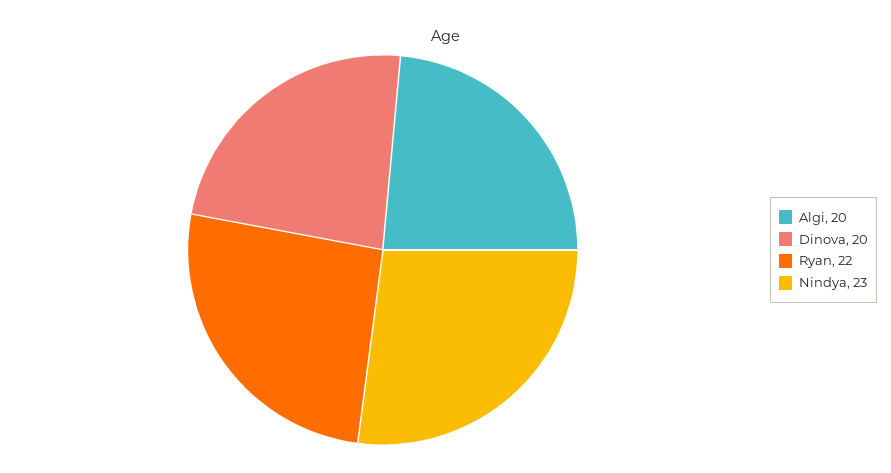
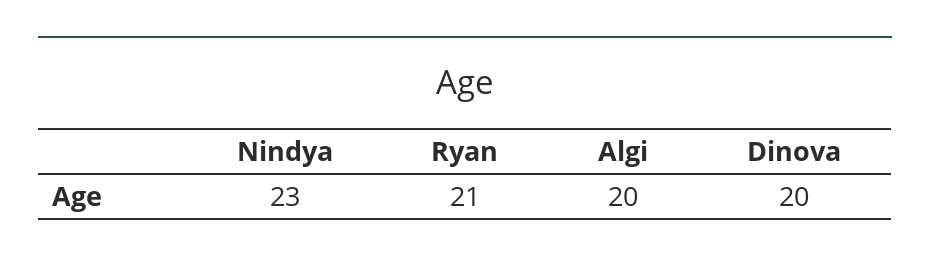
  {
    "Algi": 20,
    "Dinova": 20,
-   "Ryan": 22,
+   "Ryan": 21,
    "Nindya": 23
  }

